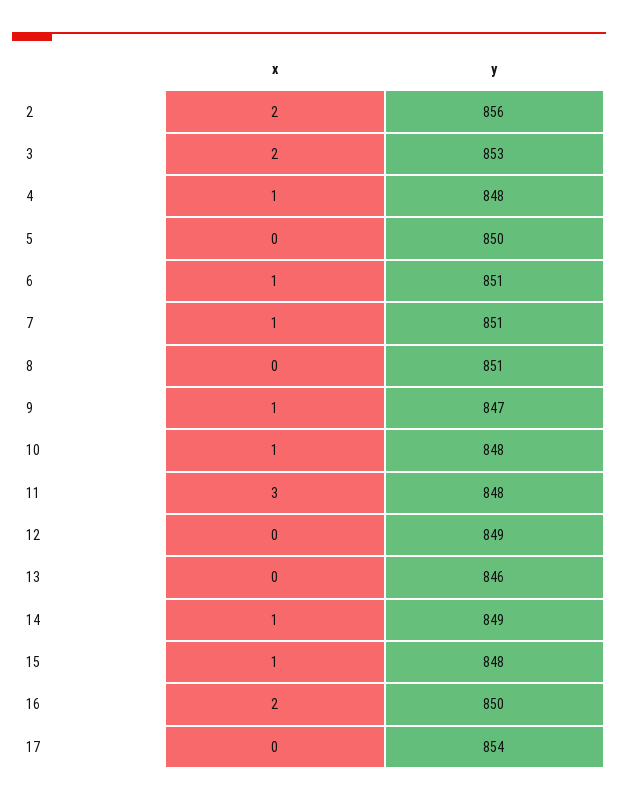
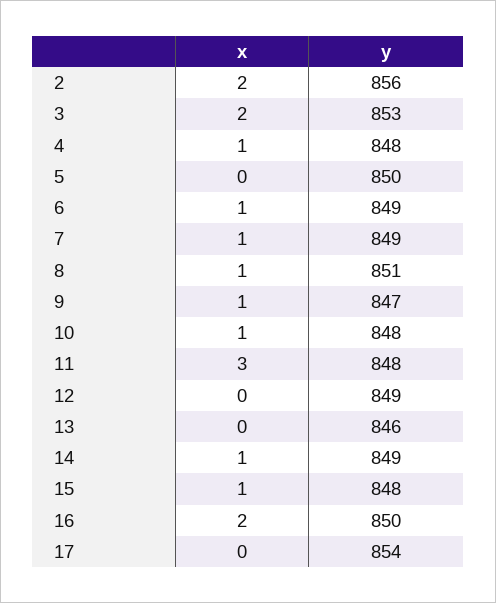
  {
    "x": {
      "2": 2,
      "3": 2,
      "4": 1,
      "5": 0,
      "6": 1,
      "7": 1,
-     "8": 0,
+     "8": 1,
      "9": 1,
      "10": 1,
      "11": 3,
      "12": 0,
      "13": 0,
      "14": 1,
      "15": 1,
      "16": 2,
      "17": 0
    },
    "y": {
      "2": 856,
      "3": 853,
      "4": 848,
      "5": 850,
-     "6": 851,
+     "6": 849,
-     "7": 851,
+     "7": 849,
      "8": 851,
      "9": 847,
      "10": 848,
      "11": 848,
      "12": 849,
      "13": 846,
      "14": 849,
      "15": 848,
      "16": 850,
      "17": 854
    }
  }

